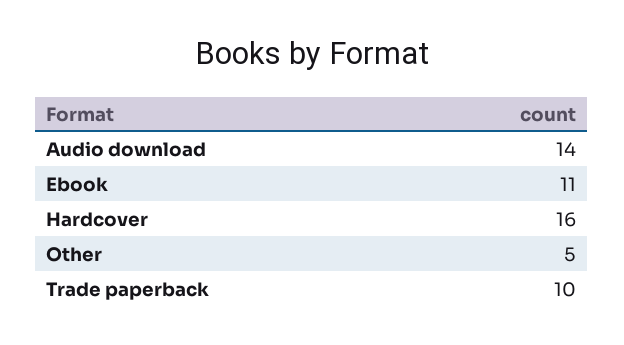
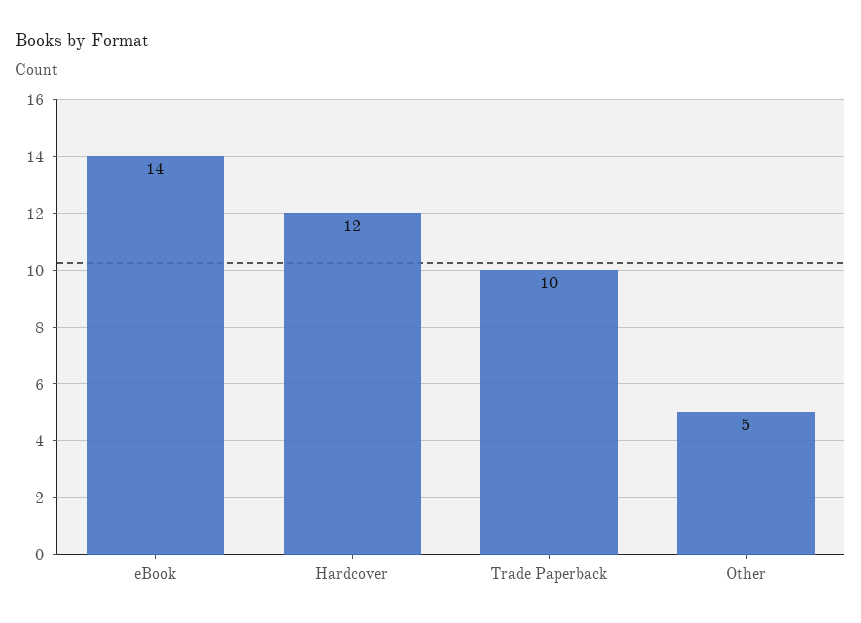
  {
-   "Audio download": 14,
-   "Ebook": 11,
+   "Ebook": 14,
-   "Hardcover": 16,
+   "Hardcover": 12,
    "Other": 5,
    "Trade paperback": 10
  }

